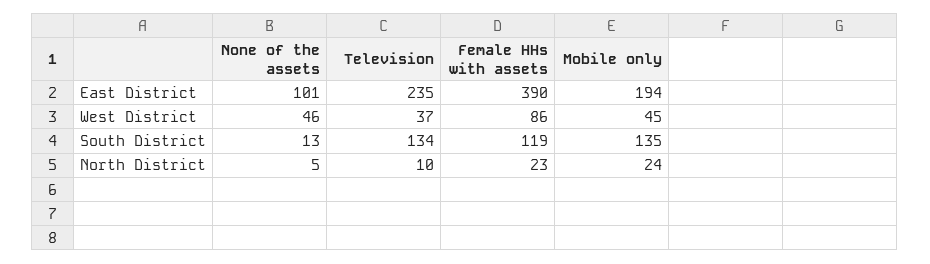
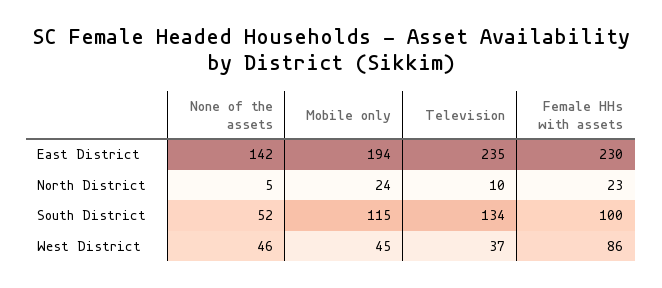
  {
    "None of the assets": {
-     "East District": 101,
+     "East District": 142,
      "West District": 46,
-     "South District": 13,
+     "South District": 52,
      "North District": 5
    },
    "Television": {
      "East District": 235,
      "West District": 37,
      "South District": 134,
      "North District": 10
    },
    "Female HHs with assets": {
-     "East District": 390,
+     "East District": 230,
      "West District": 86,
-     "South District": 119,
+     "South District": 100,
      "North District": 23
    },
    "Mobile only": {
      "East District": 194,
      "West District": 45,
-     "South District": 135,
+     "South District": 115,
      "North District": 24
    }
  }

